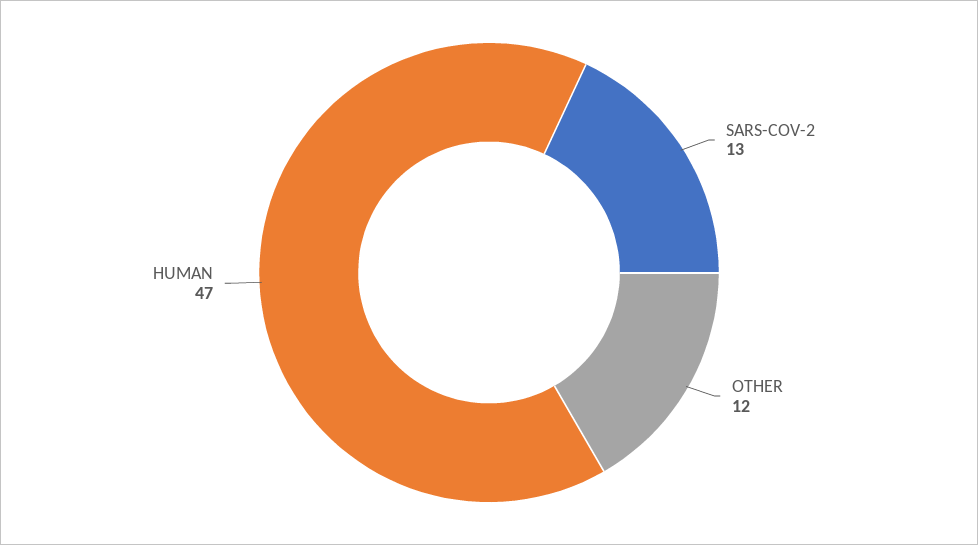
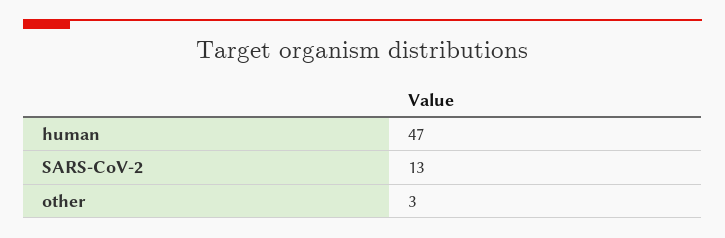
  {
    "SARS-COV-2": 13,
-   "OTHER": 12,
+   "OTHER": 3,
    "HUMAN": 47
  }

